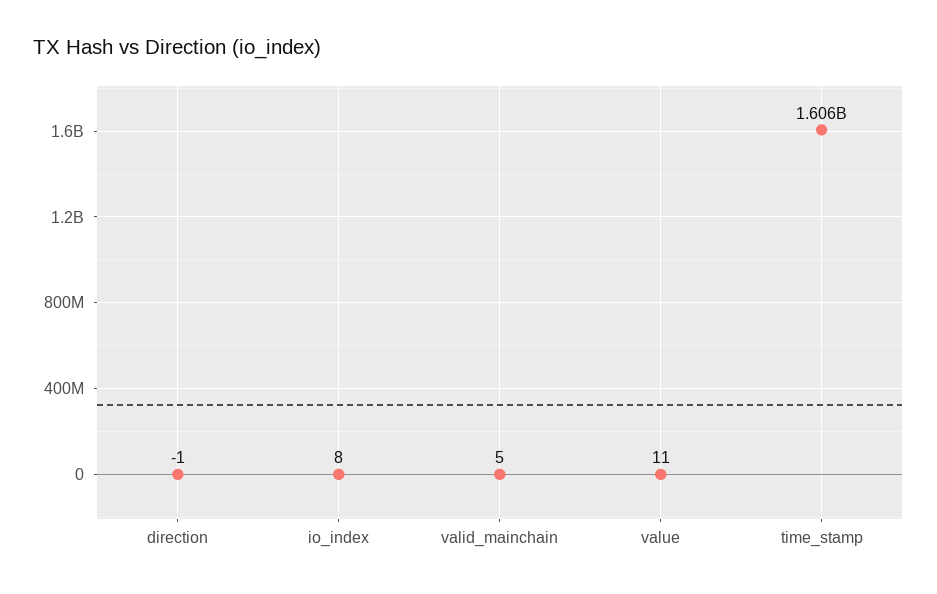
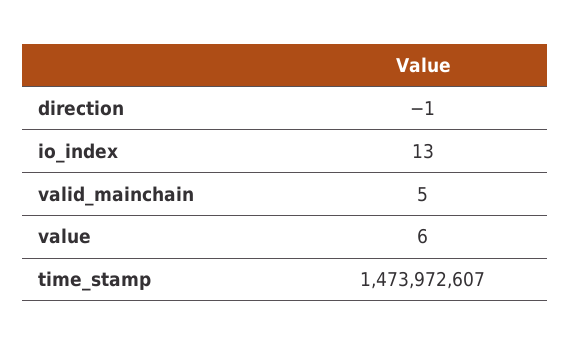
  {
    "direction": -1,
-   "io_index": 8,
+   "io_index": 13,
    "valid_mainchain": 5,
-   "value": 11,
+   "value": 6,
-   "time_stamp": 1606000000
+   "time_stamp": 1473972607
  }

